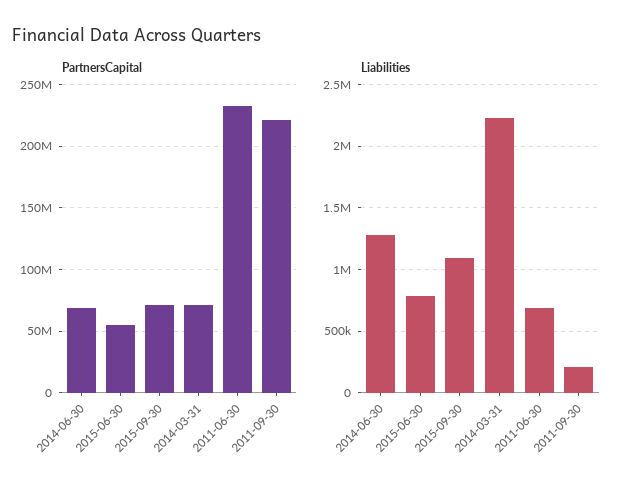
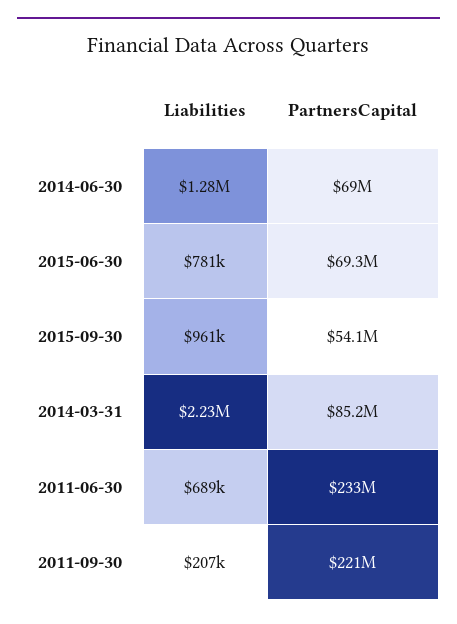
  {
    "PartnersCapital": {
      "2014-06-30": 69000000,
-     "2015-06-30": 55000000,
+     "2015-06-30": 69300000,
-     "2015-09-30": 70000000,
+     "2015-09-30": 54100000,
-     "2014-03-31": 70000000,
+     "2014-03-31": 85200000,
      "2011-06-30": 233000000,
      "2011-09-30": 221000000
    },
    "Liabilities": {
      "2014-06-30": 1280000,
      "2015-06-30": 781000,
-     "2015-09-30": 1100000,
+     "2015-09-30": 961000,
      "2014-03-31": 2230000,
      "2011-06-30": 689000,
      "2011-09-30": 207000
    }
  }

